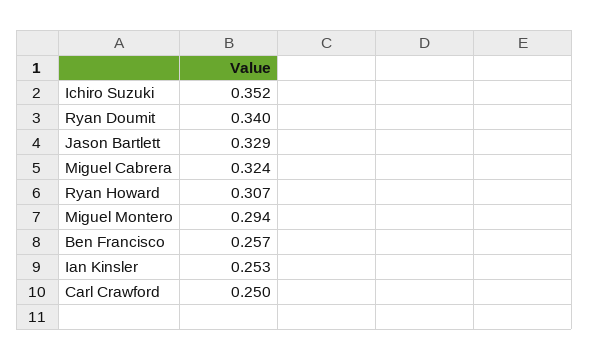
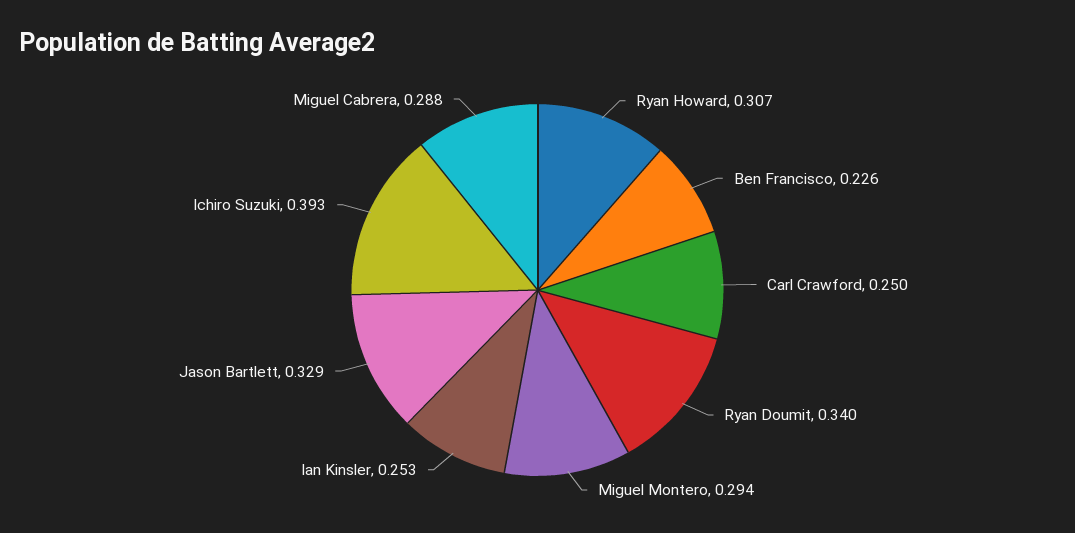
  {
-   "Ichiro Suzuki": 0.352,
+   "Ichiro Suzuki": 0.393,
    "Ryan Doumit": 0.34,
    "Jason Bartlett": 0.329,
-   "Miguel Cabrera": 0.324,
+   "Miguel Cabrera": 0.288,
    "Ryan Howard": 0.307,
    "Miguel Montero": 0.294,
-   "Ben Francisco": 0.257,
+   "Ben Francisco": 0.226,
    "Ian Kinsler": 0.253,
    "Carl Crawford": 0.25
  }

